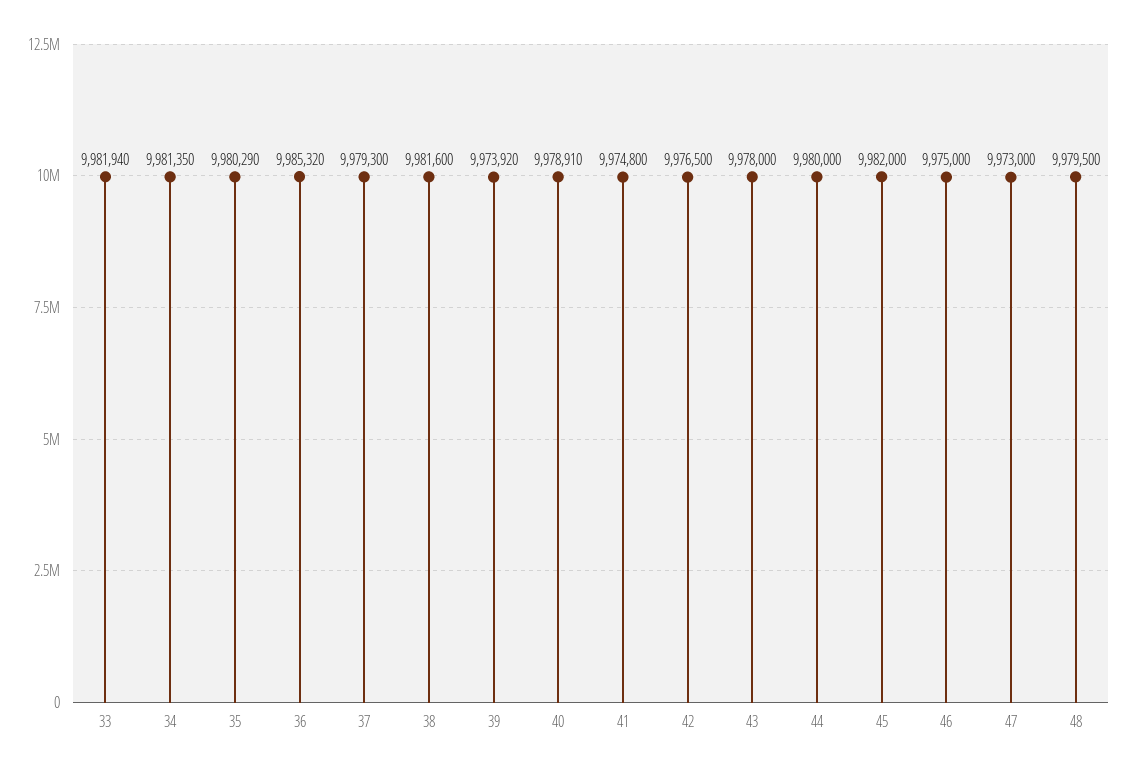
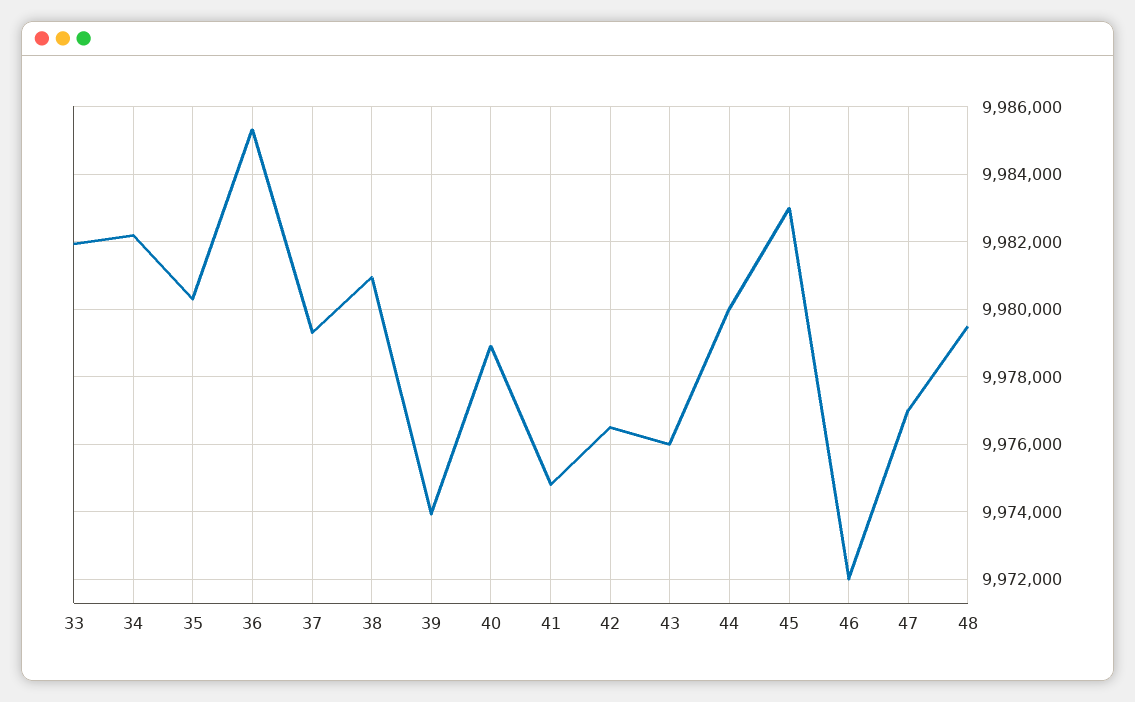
  {
    "33": 9981940,
-   "34": 9981350,
+   "34": 9982200,
    "35": 9980290,
    "36": 9985320,
    "37": 9979300,
-   "38": 9981600,
+   "38": 9981000,
    "39": 9973920,
    "40": 9978910,
    "41": 9974800,
    "42": 9976500,
-   "43": 9978000,
+   "43": 9976000,
    "44": 9980000,
-   "45": 9982000,
+   "45": 9983000,
-   "46": 9975000,
+   "46": 9972000,
-   "47": 9973000,
+   "47": 9977000,
    "48": 9979500
  }

